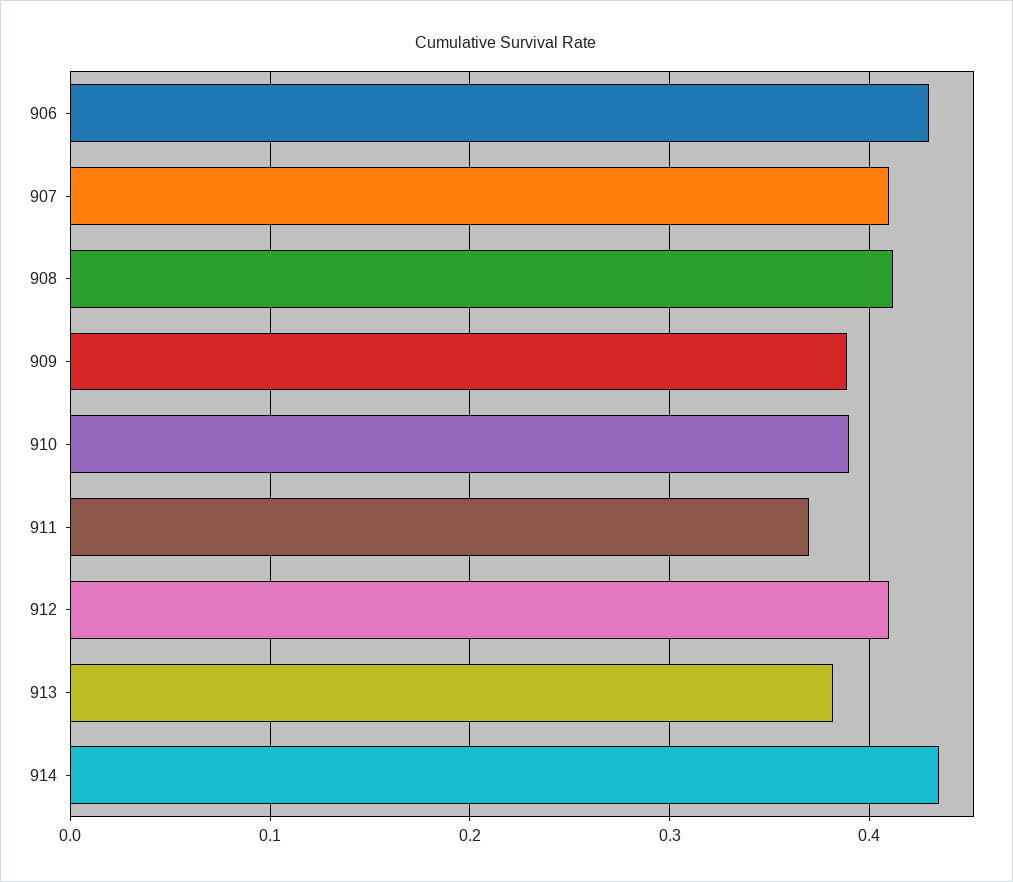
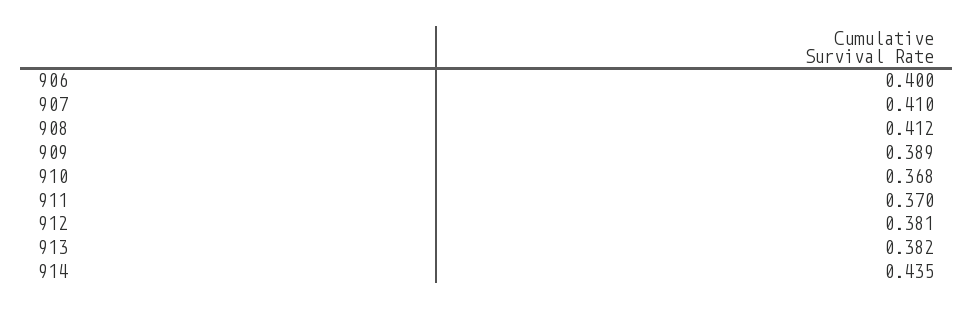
  {
-   "906": 0.43,
+   "906": 0.4,
    "907": 0.41,
    "908": 0.412,
    "909": 0.389,
-   "910": 0.39,
+   "910": 0.368,
    "911": 0.37,
-   "912": 0.41,
+   "912": 0.381,
    "913": 0.382,
    "914": 0.435
  }

